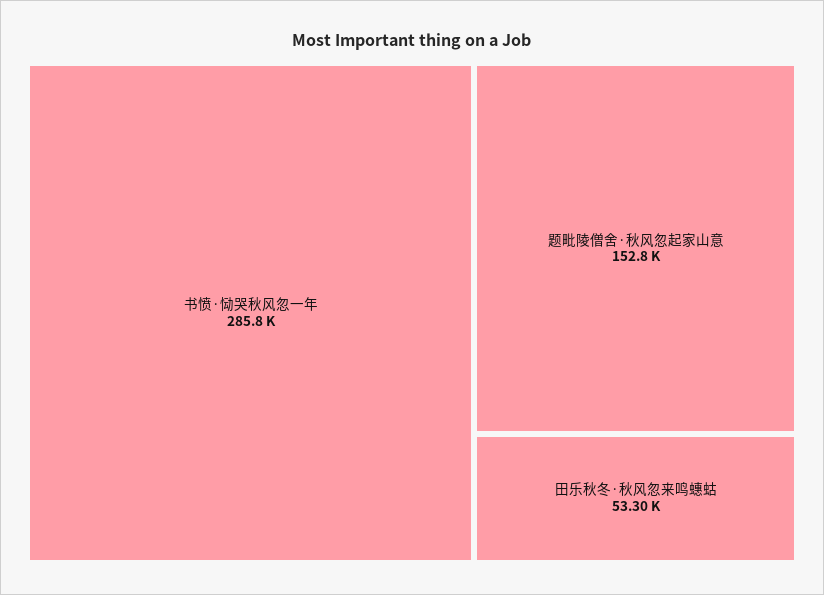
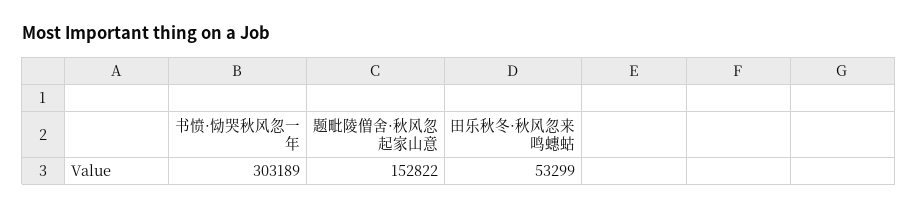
  {
-   "书愤·恸哭秋风忽一年": 285800,
+   "书愤·恸哭秋风忽一年": 303189,
    "题毗陵僧舍·秋风忽起家山意": 152822,
    "田乐秋冬·秋风忽来鸣蟪蛄": 53299
  }

